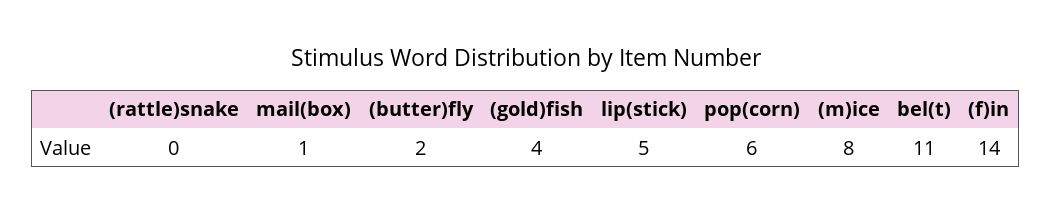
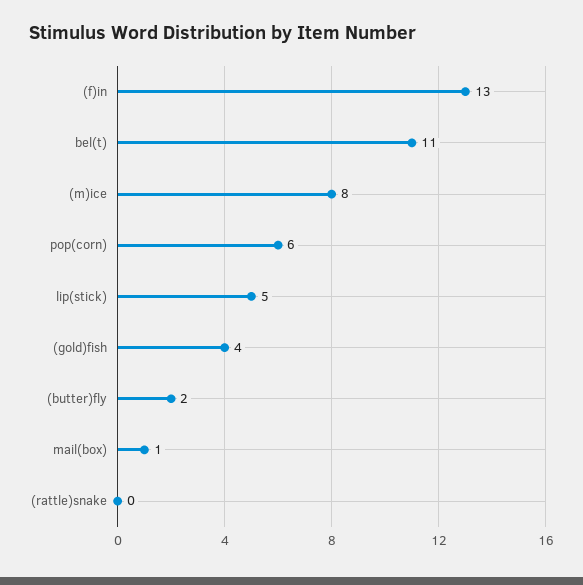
  {
    "(rattle)snake": 0,
    "mail(box)": 1,
    "(butter)fly": 2,
    "(gold)fish": 4,
    "lip(stick)": 5,
    "pop(corn)": 6,
    "(m)ice": 8,
    "bel(t)": 11,
-   "(f)in": 14
+   "(f)in": 13
  }

